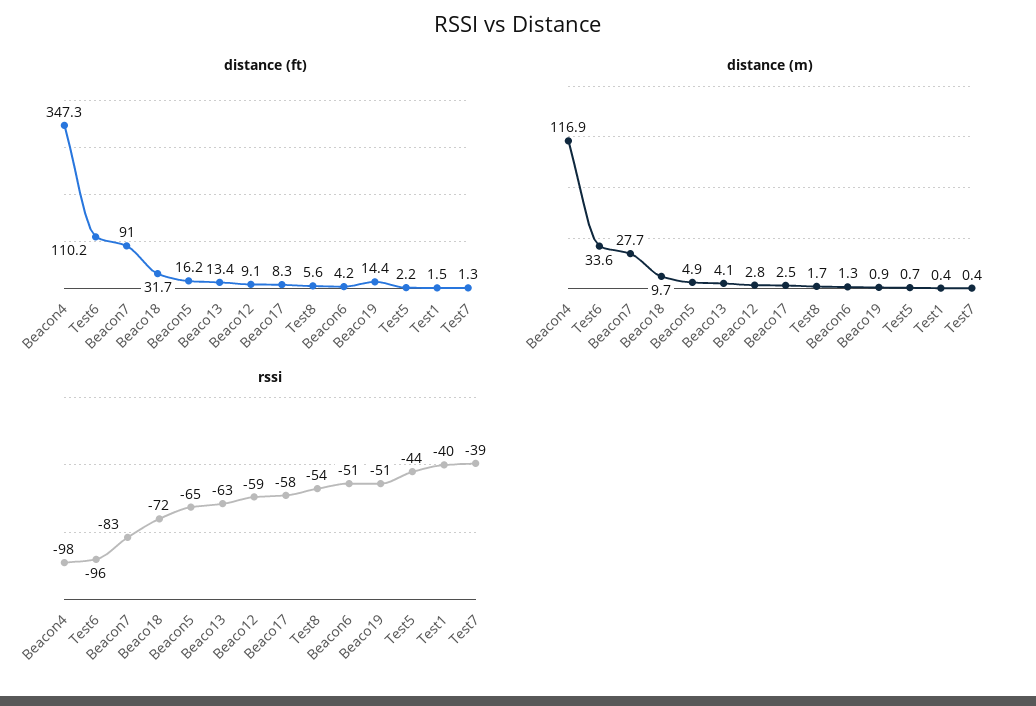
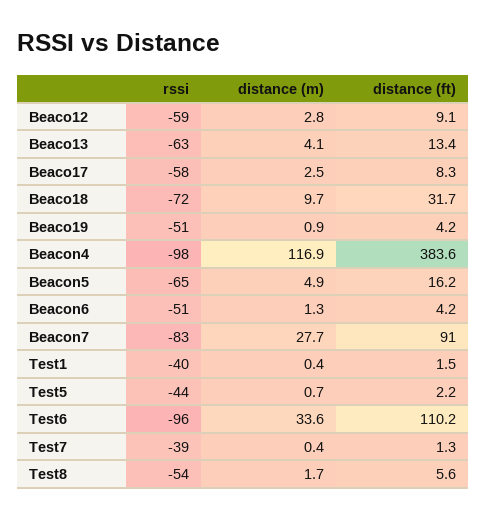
  {
    "distance (ft)": {
-     "Beacon4": 347.3,
+     "Beacon4": 383.6,
      "Test6": 110.2,
      "Beacon7": 91,
      "Beaco18": 31.7,
      "Beacon5": 16.2,
      "Beaco13": 13.4,
      "Beaco12": 9.1,
      "Beaco17": 8.3,
      "Test8": 5.6,
      "Beacon6": 4.2,
-     "Beaco19": 14.4,
+     "Beaco19": 4.2,
      "Test5": 2.2,
      "Test1": 1.5,
      "Test7": 1.3
    },
    "distance (m)": {
      "Beacon4": 116.9,
      "Test6": 33.6,
      "Beacon7": 27.7,
      "Beaco18": 9.7,
      "Beacon5": 4.9,
      "Beaco13": 4.1,
      "Beaco12": 2.8,
      "Beaco17": 2.5,
      "Test8": 1.7,
      "Beacon6": 1.3,
      "Beaco19": 0.9,
      "Test5": 0.7,
      "Test1": 0.4,
      "Test7": 0.4
    },
    "rssi": {
      "Beacon4": -98,
      "Test6": -96,
      "Beacon7": -83,
      "Beaco18": -72,
      "Beacon5": -65,
      "Beaco13": -63,
      "Beaco12": -59,
      "Beaco17": -58,
      "Test8": -54,
      "Beacon6": -51,
      "Beaco19": -51,
      "Test5": -44,
      "Test1": -40,
      "Test7": -39
    }
  }

